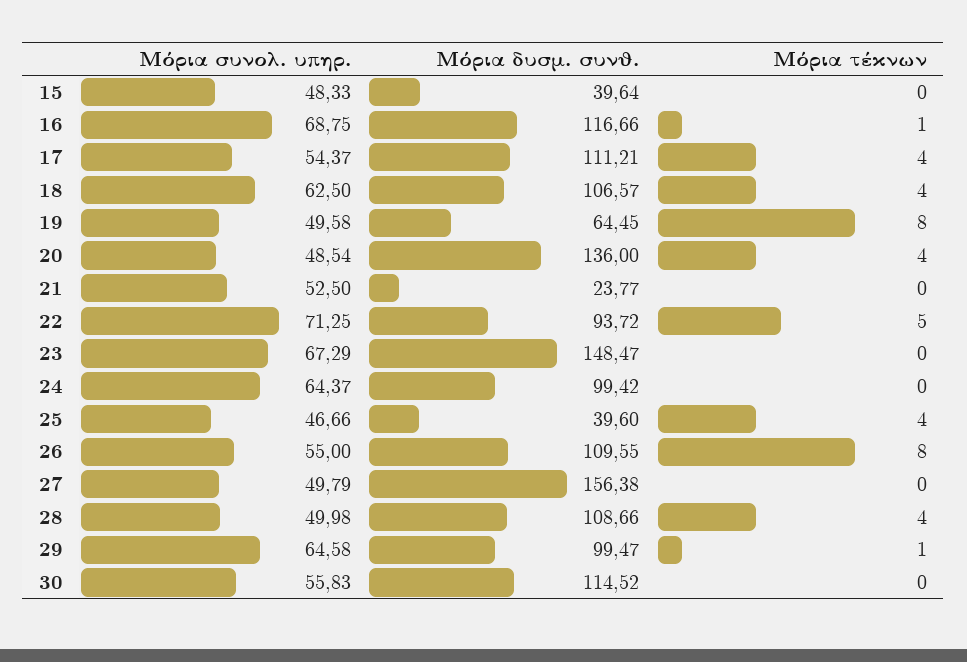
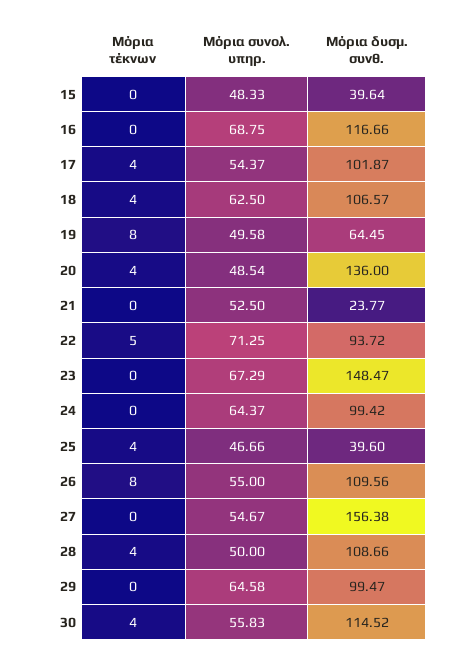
  {
    "Μόρια συνολ. υπηρ.": {
      "15": 48.33,
      "16": 68.75,
      "17": 54.37,
      "18": 62.5,
      "19": 49.58,
      "20": 48.54,
      "21": 52.5,
      "22": 71.25,
      "23": 67.29,
      "24": 64.37,
      "25": 46.66,
      "26": 55,
-     "27": 49.79,
+     "27": 54.67,
-     "28": 49.98,
+     "28": 50,
      "29": 64.58,
      "30": 55.83
    },
    "Μόρια δυσμ. συνθ.": {
      "15": 39.64,
      "16": 116.66,
-     "17": 111.21,
+     "17": 101.87,
      "18": 106.57,
      "19": 64.45,
      "20": 136,
      "21": 23.77,
      "22": 93.72,
      "23": 148.47,
      "24": 99.42,
      "25": 39.6,
-     "26": 109.55,
+     "26": 109.56,
      "27": 156.38,
      "28": 108.66,
      "29": 99.47,
      "30": 114.52
    },
    "Μόρια τέκνων": {
      "15": 0,
-     "16": 1,
+     "16": 0,
      "17": 4,
      "18": 4,
      "19": 8,
      "20": 4,
      "21": 0,
      "22": 5,
      "23": 0,
      "24": 0,
      "25": 4,
      "26": 8,
      "27": 0,
      "28": 4,
-     "29": 1,
+     "29": 0,
-     "30": 0
+     "30": 4
    }
  }

